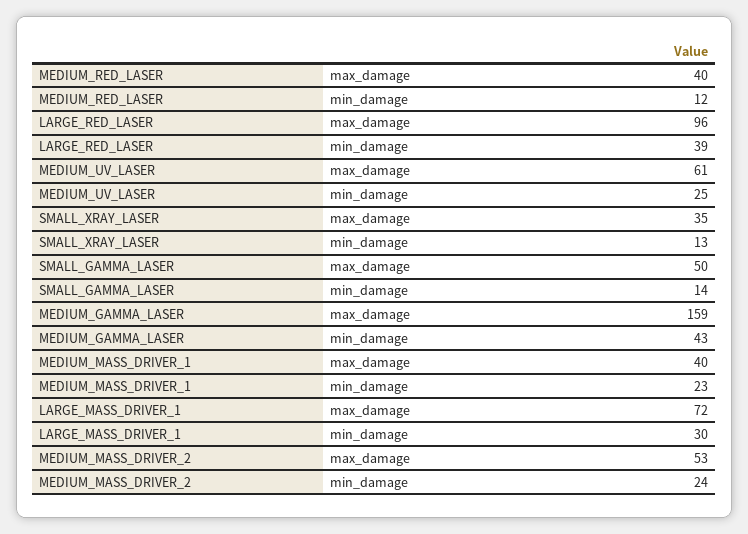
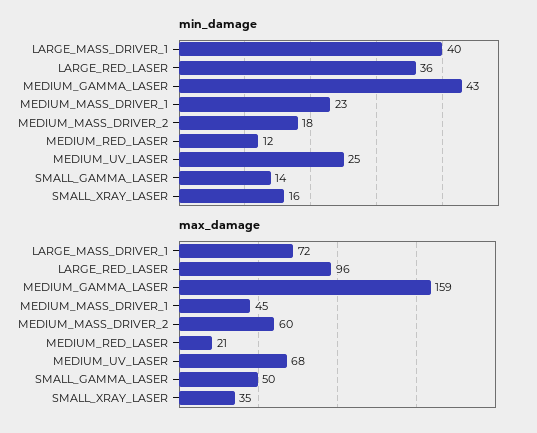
  {
    "max_damage": {
-     "MEDIUM_RED_LASER": 40,
+     "MEDIUM_RED_LASER": 21,
      "LARGE_RED_LASER": 96,
-     "MEDIUM_UV_LASER": 61,
+     "MEDIUM_UV_LASER": 68,
      "SMALL_XRAY_LASER": 35,
      "SMALL_GAMMA_LASER": 50,
      "MEDIUM_GAMMA_LASER": 159,
-     "MEDIUM_MASS_DRIVER_1": 40,
+     "MEDIUM_MASS_DRIVER_1": 45,
      "LARGE_MASS_DRIVER_1": 72,
-     "MEDIUM_MASS_DRIVER_2": 53
+     "MEDIUM_MASS_DRIVER_2": 60
    },
    "min_damage": {
      "MEDIUM_RED_LASER": 12,
-     "LARGE_RED_LASER": 39,
+     "LARGE_RED_LASER": 36,
      "MEDIUM_UV_LASER": 25,
-     "SMALL_XRAY_LASER": 13,
+     "SMALL_XRAY_LASER": 16,
      "SMALL_GAMMA_LASER": 14,
      "MEDIUM_GAMMA_LASER": 43,
      "MEDIUM_MASS_DRIVER_1": 23,
-     "LARGE_MASS_DRIVER_1": 30,
+     "LARGE_MASS_DRIVER_1": 40,
-     "MEDIUM_MASS_DRIVER_2": 24
+     "MEDIUM_MASS_DRIVER_2": 18
    }
  }

